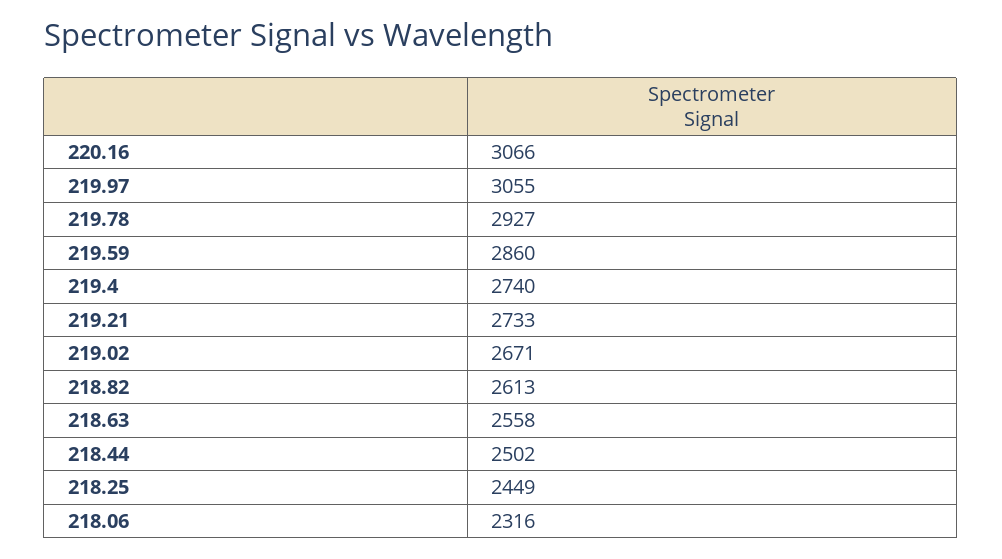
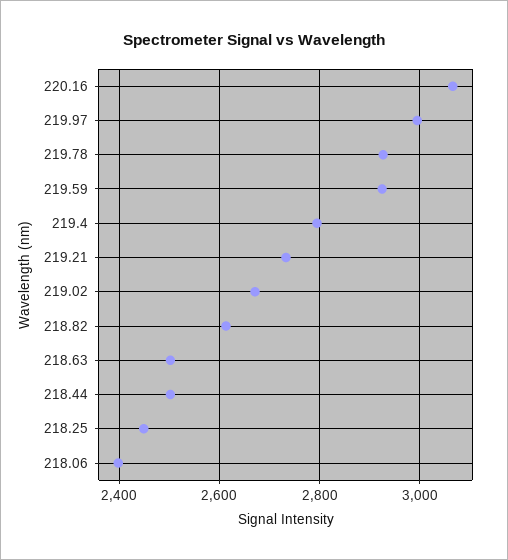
  {
    "220.16": 3066,
-   "219.97": 3055,
+   "219.97": 3000,
    "219.78": 2927,
-   "219.59": 2860,
+   "219.59": 2920,
-   "219.4": 2740,
+   "219.4": 2800,
    "219.21": 2733,
    "219.02": 2671,
    "218.82": 2613,
-   "218.63": 2558,
+   "218.63": 2500,
    "218.44": 2502,
    "218.25": 2449,
-   "218.06": 2316
+   "218.06": 2400
  }

